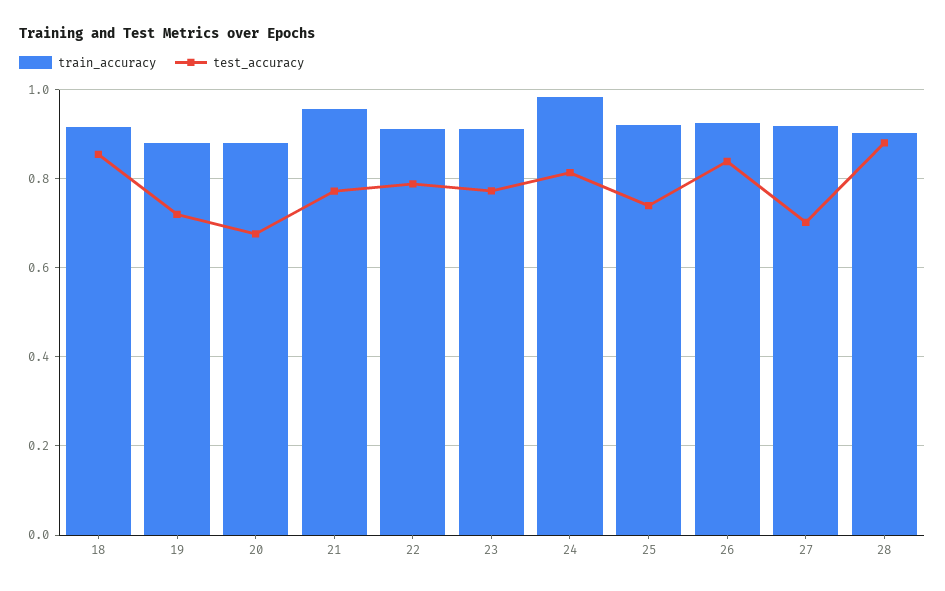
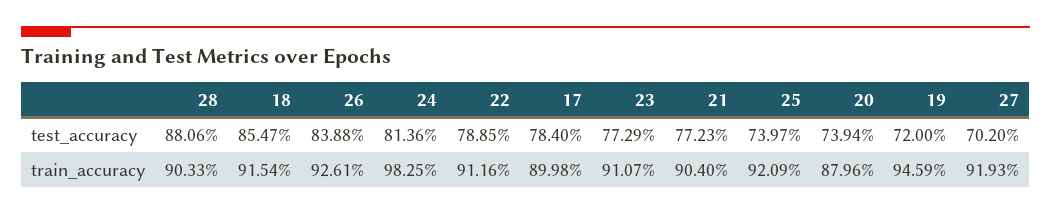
  {
    "train_accuracy": {
      "18": 0.9154,
-     "19": 0.88,
+     "19": 0.9459,
      "20": 0.8796,
-     "21": 0.96,
+     "21": 0.904,
      "22": 0.9116,
      "23": 0.9107,
      "24": 0.9825,
      "25": 0.9209,
      "26": 0.9261,
      "27": 0.9193,
-     "28": 0.9033
+     "28": 0.9033,
+     "17": 0.8998
    },
    "test_accuracy": {
      "18": 0.8547,
      "19": 0.72,
-     "20": 0.68,
+     "20": 0.7394,
      "21": 0.7723,
      "22": 0.7885,
      "23": 0.7729,
      "24": 0.8136,
      "25": 0.7397,
      "26": 0.8388,
      "27": 0.702,
-     "28": 0.8806
+     "28": 0.8806,
+     "17": 0.784
    }
  }

